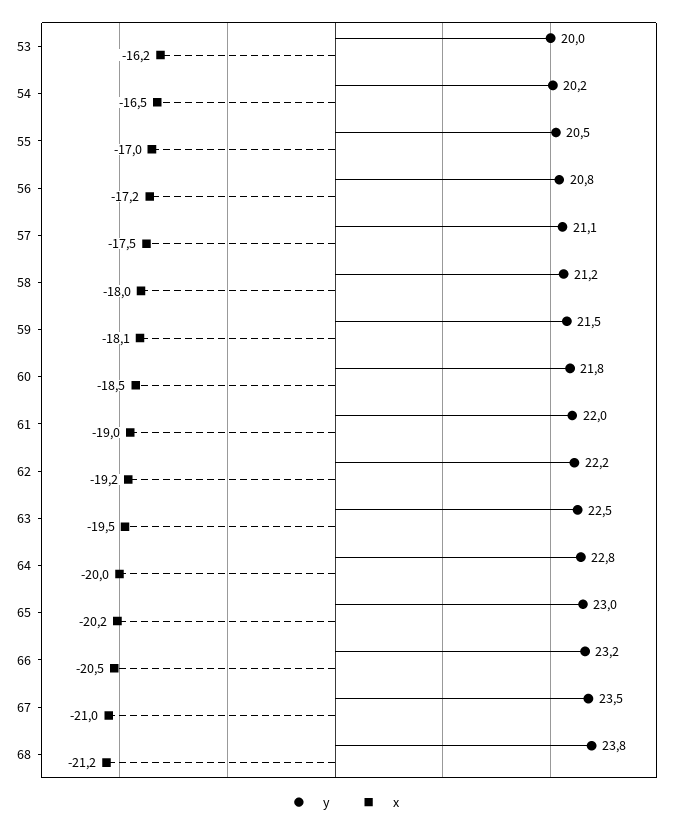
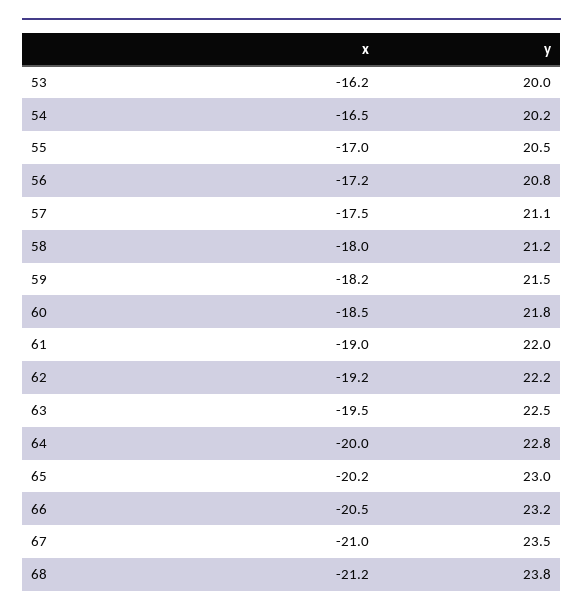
  {
    "y": {
      "53": 20,
      "54": 20.2,
      "55": 20.5,
      "56": 20.8,
      "57": 21.1,
      "58": 21.2,
      "59": 21.5,
      "60": 21.8,
      "61": 22,
      "62": 22.2,
      "63": 22.5,
      "64": 22.8,
      "65": 23,
      "66": 23.2,
      "67": 23.5,
      "68": 23.8
    },
    "x": {
      "53": -16.2,
      "54": -16.5,
      "55": -17,
      "56": -17.2,
      "57": -17.5,
      "58": -18,
-     "59": -18.1,
+     "59": -18.2,
      "60": -18.5,
      "61": -19,
      "62": -19.2,
      "63": -19.5,
      "64": -20,
      "65": -20.2,
      "66": -20.5,
      "67": -21,
      "68": -21.2
    }
  }

